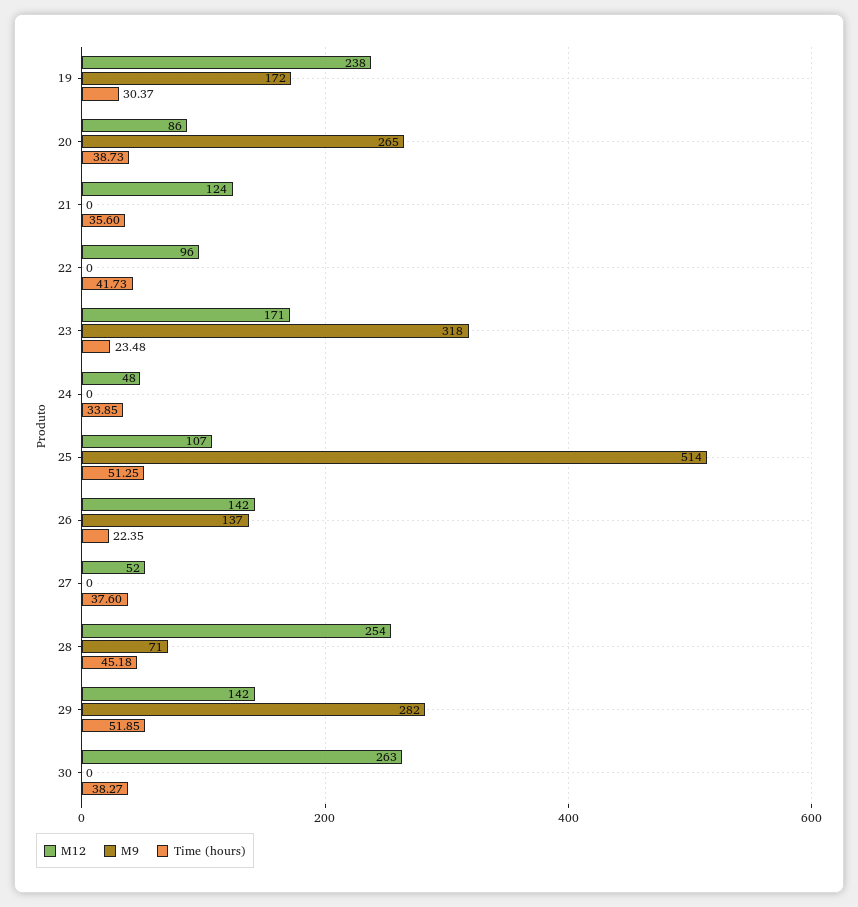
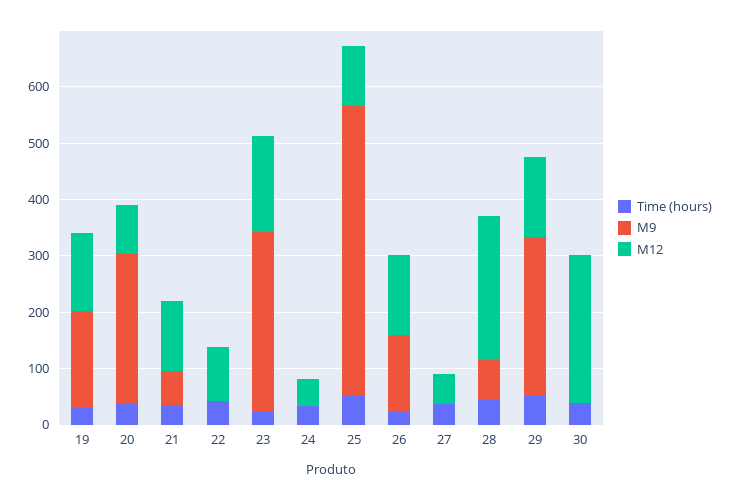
  {
    "M12": {
-     "19": 238,
+     "19": 140,
      "20": 86,
      "21": 124,
      "22": 96,
      "23": 171,
      "24": 48,
      "25": 107,
      "26": 142,
      "27": 52,
      "28": 254,
      "29": 142,
      "30": 263
    },
    "M9": {
      "19": 172,
      "20": 265,
-     "21": 0,
+     "21": 60,
      "22": 0,
      "23": 318,
      "24": 0,
      "25": 514,
      "26": 137,
      "27": 0,
      "28": 71,
      "29": 282,
      "30": 0
    },
    "Time (hours)": {
      "19": 30.37,
      "20": 38.73,
      "21": 35.6,
      "22": 41.73,
      "23": 23.48,
      "24": 33.85,
      "25": 51.25,
      "26": 22.35,
      "27": 37.6,
      "28": 45.18,
      "29": 51.85,
      "30": 38.27
    }
  }

